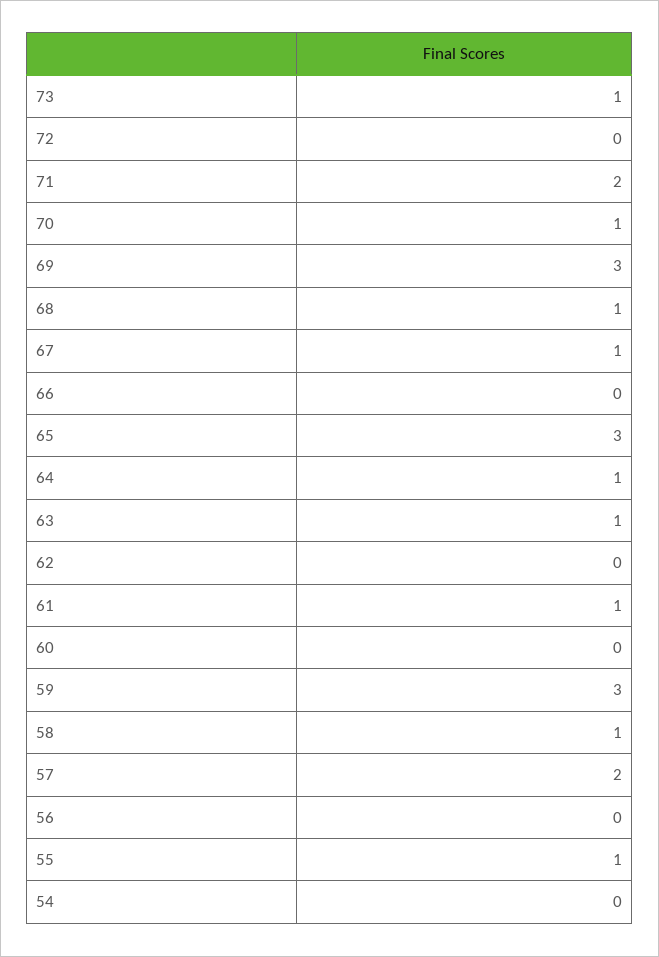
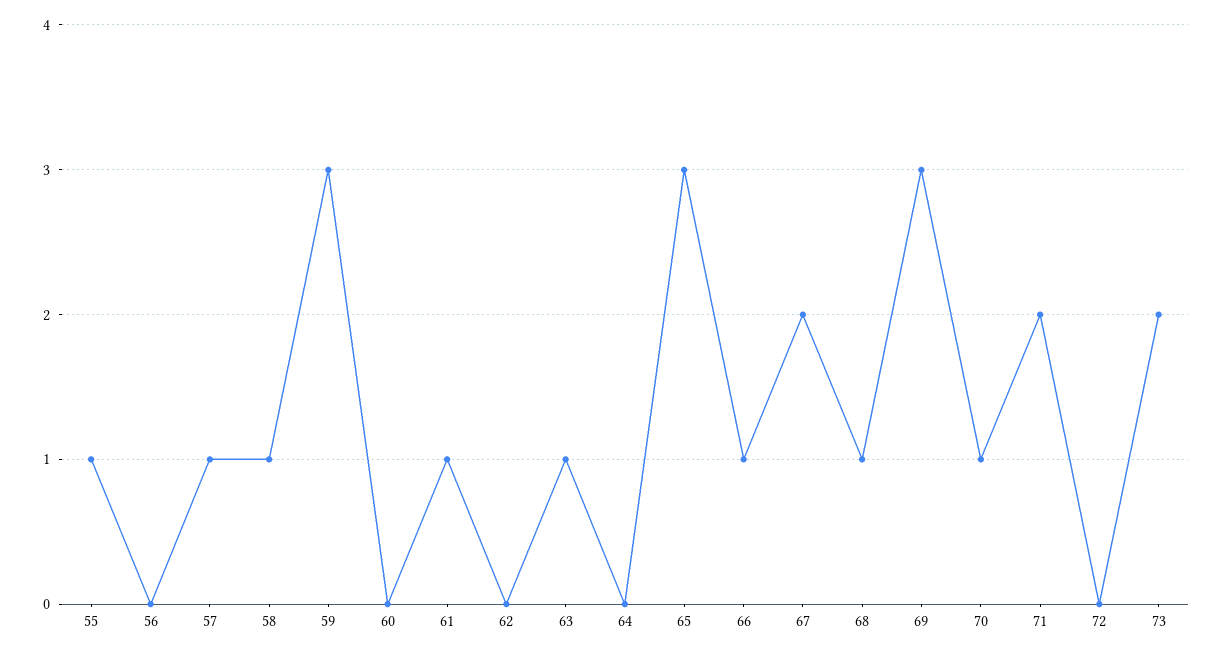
  {
-   "73": 1,
+   "73": 2,
    "72": 0,
    "71": 2,
    "70": 1,
    "69": 3,
    "68": 1,
-   "67": 1,
+   "67": 2,
-   "66": 0,
+   "66": 1,
    "65": 3,
-   "64": 1,
+   "64": 0,
    "63": 1,
    "62": 0,
    "61": 1,
    "60": 0,
    "59": 3,
    "58": 1,
-   "57": 2,
+   "57": 1,
    "56": 0,
-   "55": 1,
+   "55": 1
-   "54": 0
  }

